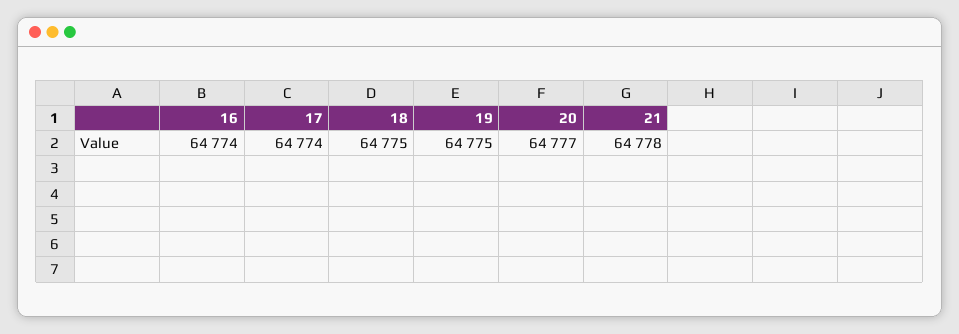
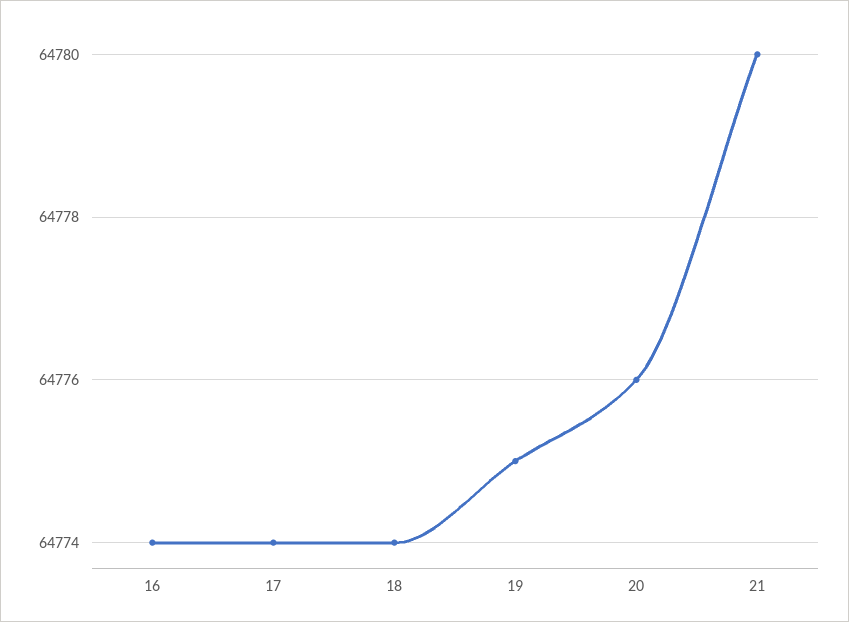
  {
    "16": 64774,
    "17": 64774,
-   "18": 64775,
+   "18": 64774,
    "19": 64775,
-   "20": 64777,
+   "20": 64776,
-   "21": 64778
+   "21": 64780
  }

